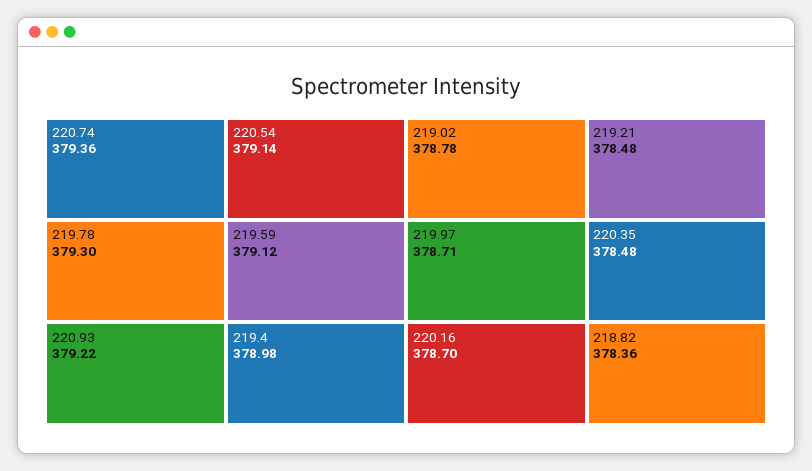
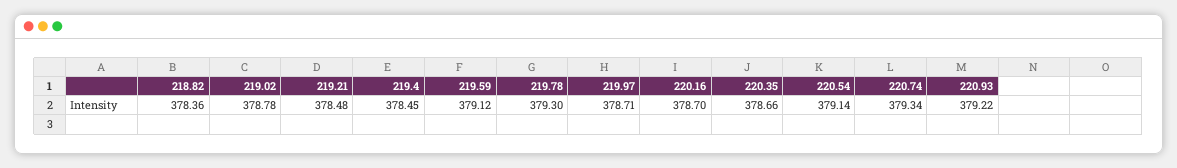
  {
-   "220.74": 379.36,
+   "220.74": 379.34,
    "219.78": 379.3,
    "220.93": 379.22,
    "220.54": 379.14,
    "219.59": 379.12,
-   "219.4": 378.98,
+   "219.4": 378.45,
    "219.02": 378.78,
    "219.97": 378.71,
    "220.16": 378.7,
    "219.21": 378.48,
-   "220.35": 378.48,
+   "220.35": 378.66,
    "218.82": 378.36
  }

